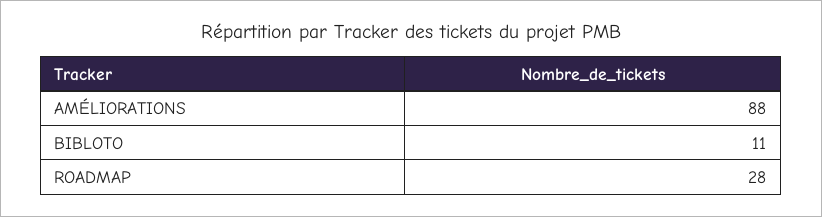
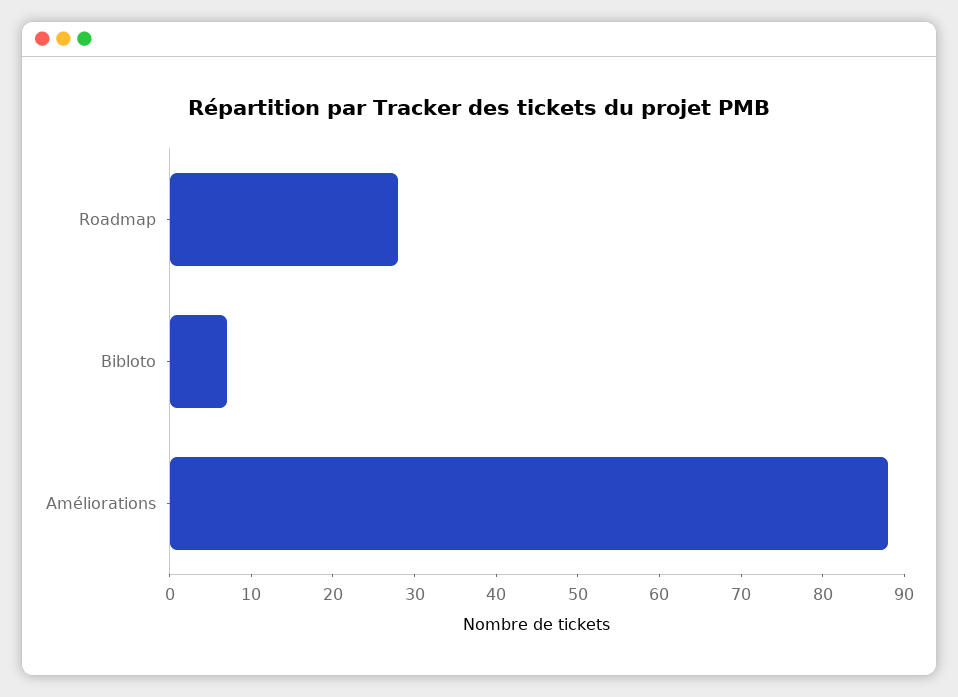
  {
    "AMÉLIORATIONS": 88,
-   "BIBLOTO": 11,
+   "BIBLOTO": 7,
    "ROADMAP": 28
  }

